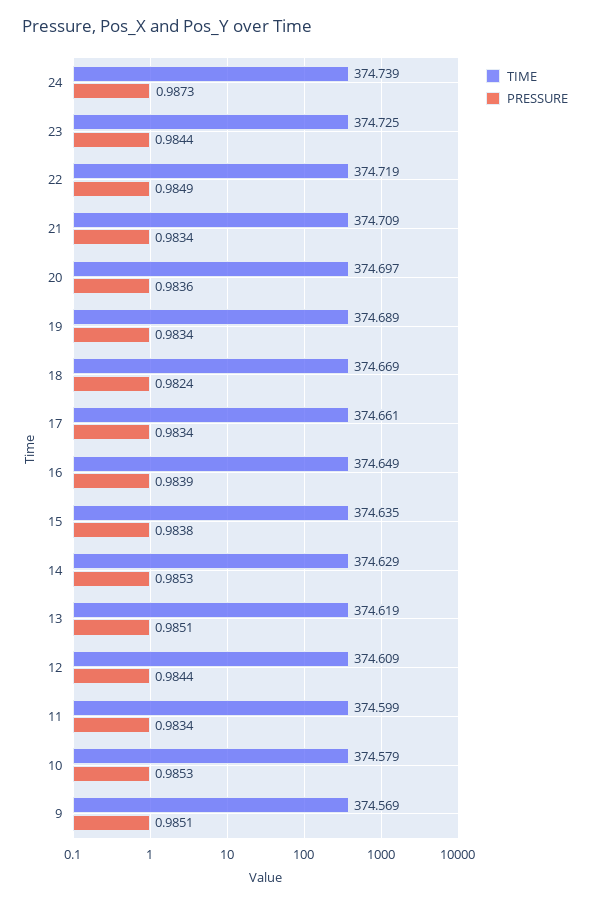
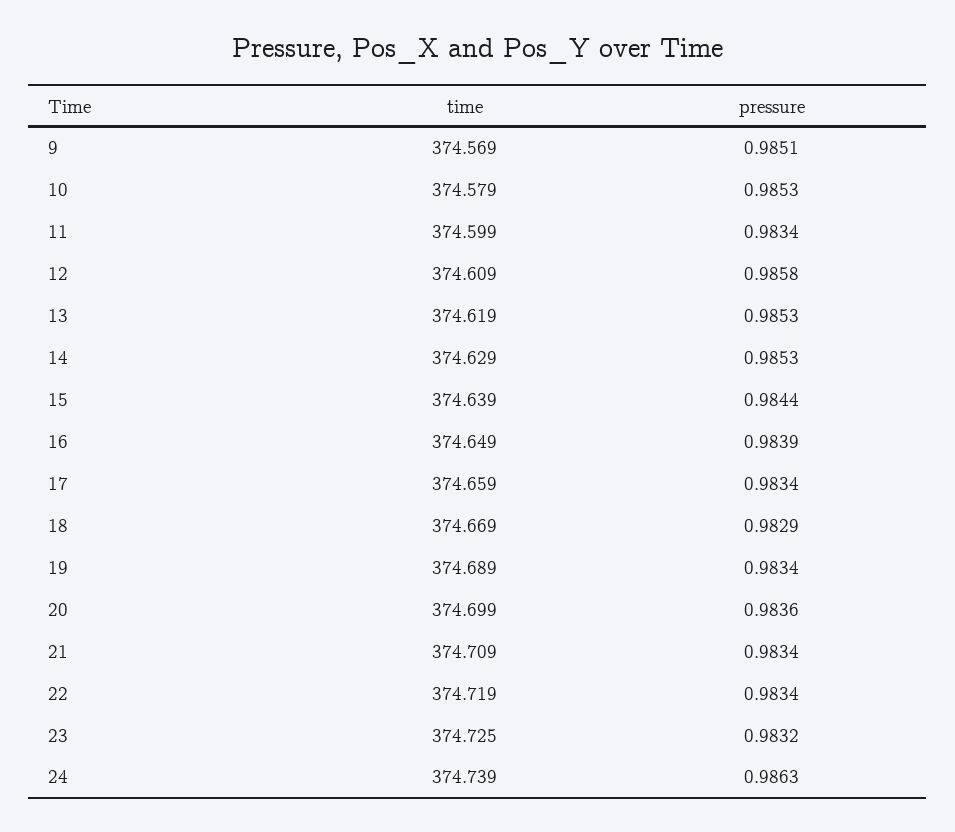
  {
    "TIME": {
      "24": 374.739,
      "23": 374.725,
      "22": 374.719,
      "21": 374.709,
-     "20": 374.697,
+     "20": 374.699,
      "19": 374.689,
      "18": 374.669,
-     "17": 374.661,
+     "17": 374.659,
      "16": 374.649,
-     "15": 374.635,
+     "15": 374.639,
      "14": 374.629,
      "13": 374.619,
      "12": 374.609,
      "11": 374.599,
      "10": 374.579,
      "9": 374.569
    },
    "PRESSURE": {
-     "24": 0.9873,
+     "24": 0.9863,
-     "23": 0.9844,
+     "23": 0.9832,
-     "22": 0.9849,
+     "22": 0.9834,
      "21": 0.9834,
      "20": 0.9836,
      "19": 0.9834,
-     "18": 0.9824,
+     "18": 0.9829,
      "17": 0.9834,
      "16": 0.9839,
-     "15": 0.9838,
+     "15": 0.9844,
      "14": 0.9853,
-     "13": 0.9851,
+     "13": 0.9853,
-     "12": 0.9844,
+     "12": 0.9858,
      "11": 0.9834,
      "10": 0.9853,
      "9": 0.9851
    }
  }

